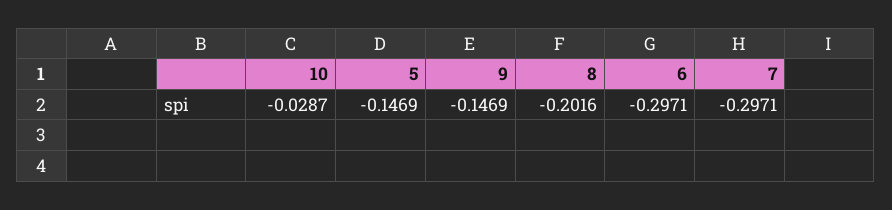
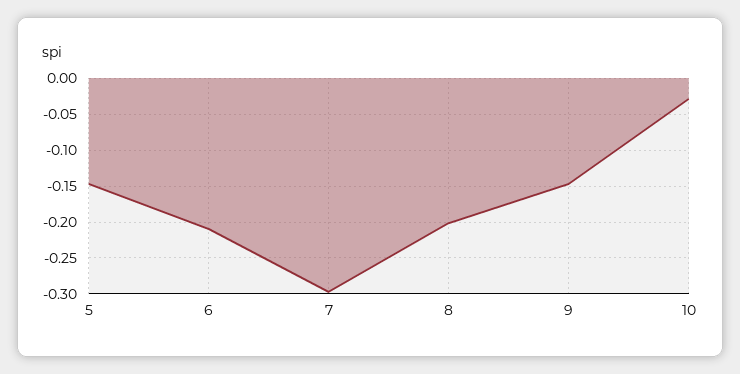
  {
    "10": -0.0287,
    "5": -0.1469,
    "9": -0.1469,
    "8": -0.2016,
-   "6": -0.2971,
+   "6": -0.21,
    "7": -0.2971
  }

